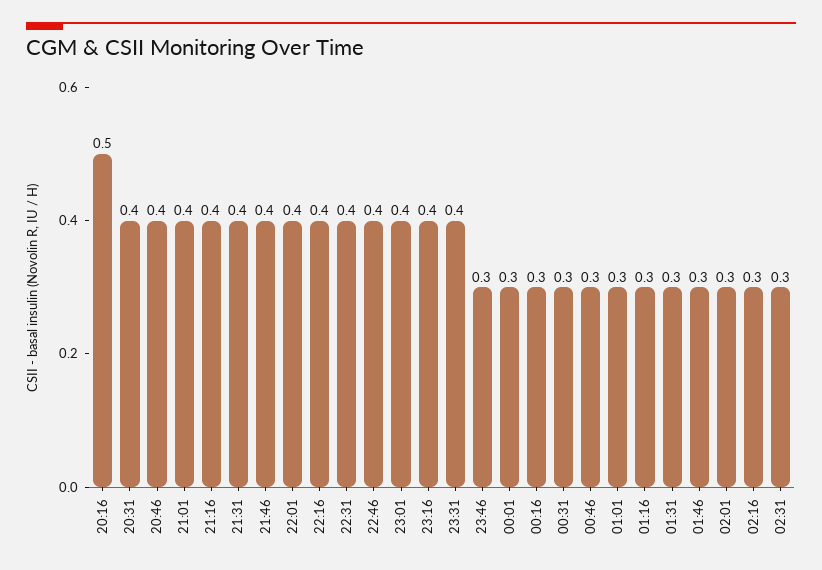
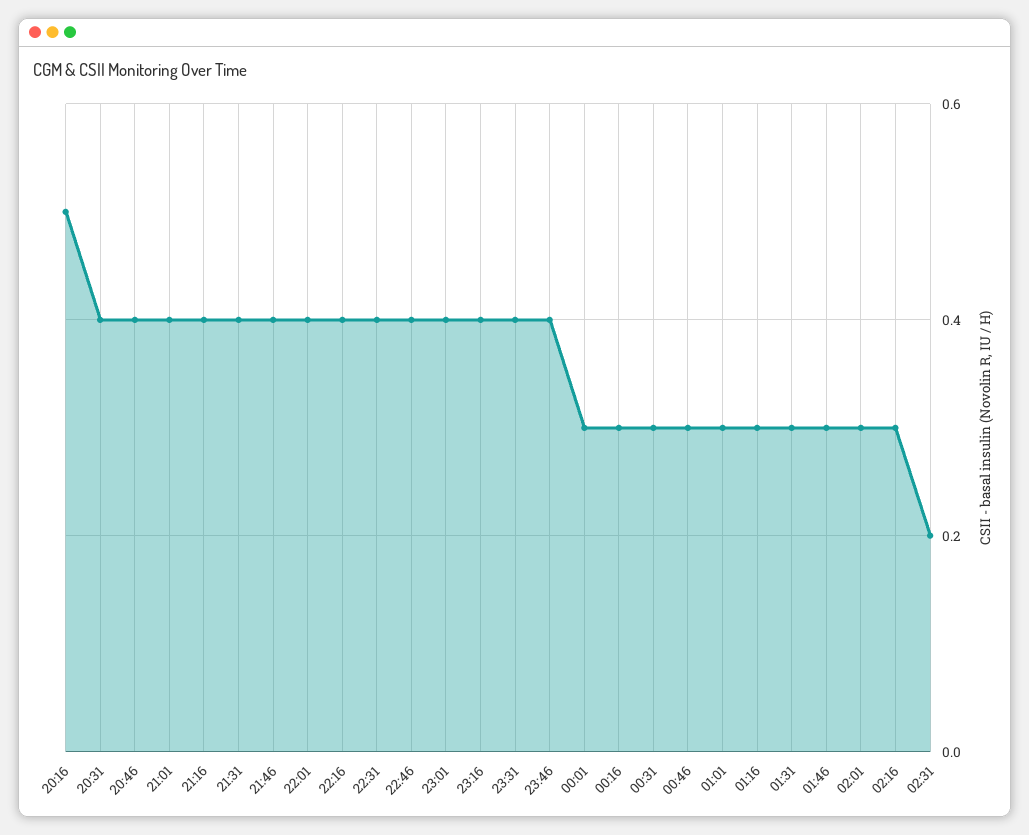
  {
    "20:16": 0.5,
    "20:31": 0.4,
    "20:46": 0.4,
    "21:01": 0.4,
    "21:16": 0.4,
    "21:31": 0.4,
    "21:46": 0.4,
    "22:01": 0.4,
    "22:16": 0.4,
    "22:31": 0.4,
    "22:46": 0.4,
    "23:01": 0.4,
    "23:16": 0.4,
    "23:31": 0.4,
-   "23:46": 0.3,
+   "23:46": 0.4,
    "00:01": 0.3,
    "00:16": 0.3,
    "00:31": 0.3,
    "00:46": 0.3,
    "01:01": 0.3,
    "01:16": 0.3,
    "01:31": 0.3,
    "01:46": 0.3,
    "02:01": 0.3,
    "02:16": 0.3,
-   "02:31": 0.3
+   "02:31": 0.2
  }

